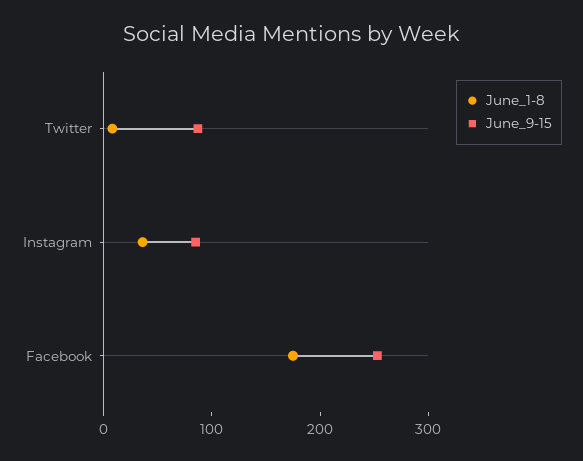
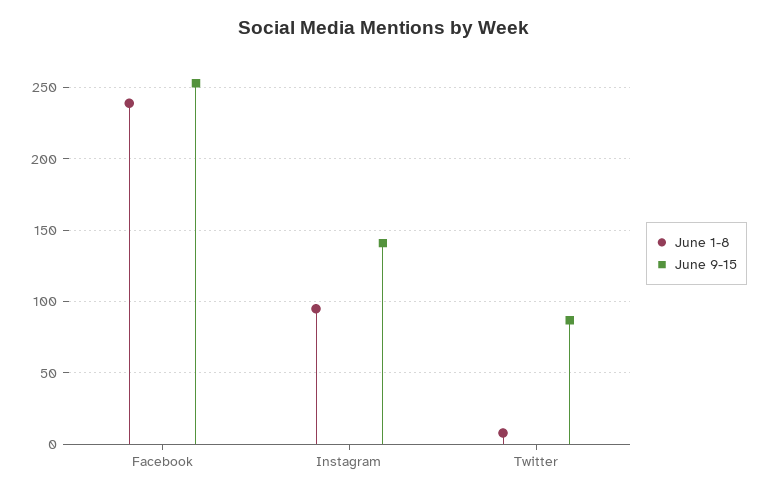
  {
    "June_1-8": {
      "Twitter": 10,
-     "Instagram": 40,
+     "Instagram": 95,
-     "Facebook": 180
+     "Facebook": 240
    },
    "June_9-15": {
      "Twitter": 85,
-     "Instagram": 80,
+     "Instagram": 140,
      "Facebook": 255
    }
  }

